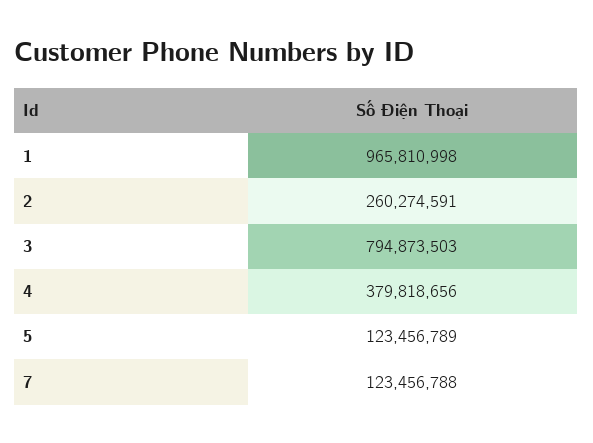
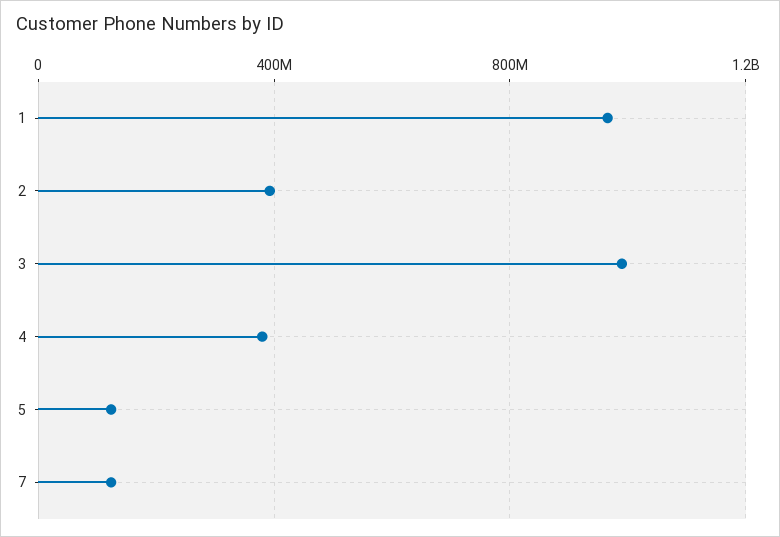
  {
    "1": 965810998,
-   "2": 260274591,
+   "2": 400000000,
-   "3": 794873503,
+   "3": 1000000000,
    "4": 379818656,
    "5": 123456789,
    "7": 123456788
  }

